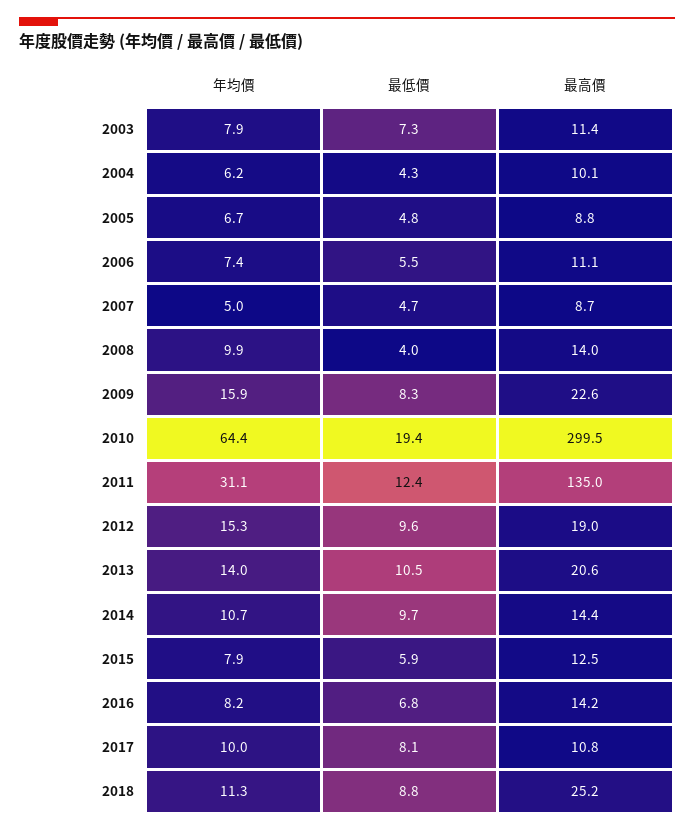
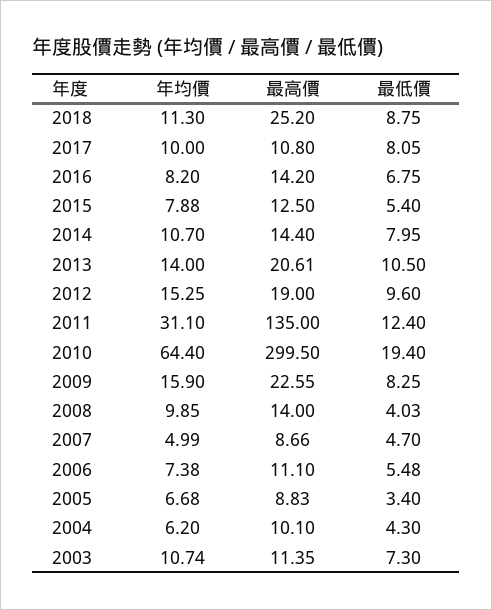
  {
    "年均價": {
-     "2003": 7.9,
+     "2003": 10.74,
      "2004": 6.2,
      "2005": 6.68,
      "2006": 7.38,
      "2007": 4.99,
      "2008": 9.85,
      "2009": 15.9,
      "2010": 64.4,
      "2011": 31.1,
      "2012": 15.25,
      "2013": 14,
      "2014": 10.7,
      "2015": 7.88,
      "2016": 8.2,
      "2017": 10,
      "2018": 11.3
    },
    "最低價": {
      "2003": 7.3,
      "2004": 4.3,
-     "2005": 4.8,
+     "2005": 3.4,
      "2006": 5.48,
      "2007": 4.7,
      "2008": 4.03,
      "2009": 8.25,
      "2010": 19.4,
      "2011": 12.4,
      "2012": 9.6,
      "2013": 10.5,
-     "2014": 9.7,
+     "2014": 7.95,
-     "2015": 5.9,
+     "2015": 5.4,
      "2016": 6.75,
      "2017": 8.05,
      "2018": 8.75
    },
    "最高價": {
      "2003": 11.35,
      "2004": 10.1,
      "2005": 8.83,
      "2006": 11.1,
      "2007": 8.66,
      "2008": 14,
      "2009": 22.55,
      "2010": 299.5,
      "2011": 135,
      "2012": 19,
      "2013": 20.61,
      "2014": 14.4,
      "2015": 12.5,
      "2016": 14.2,
      "2017": 10.8,
      "2018": 25.2
    }
  }

